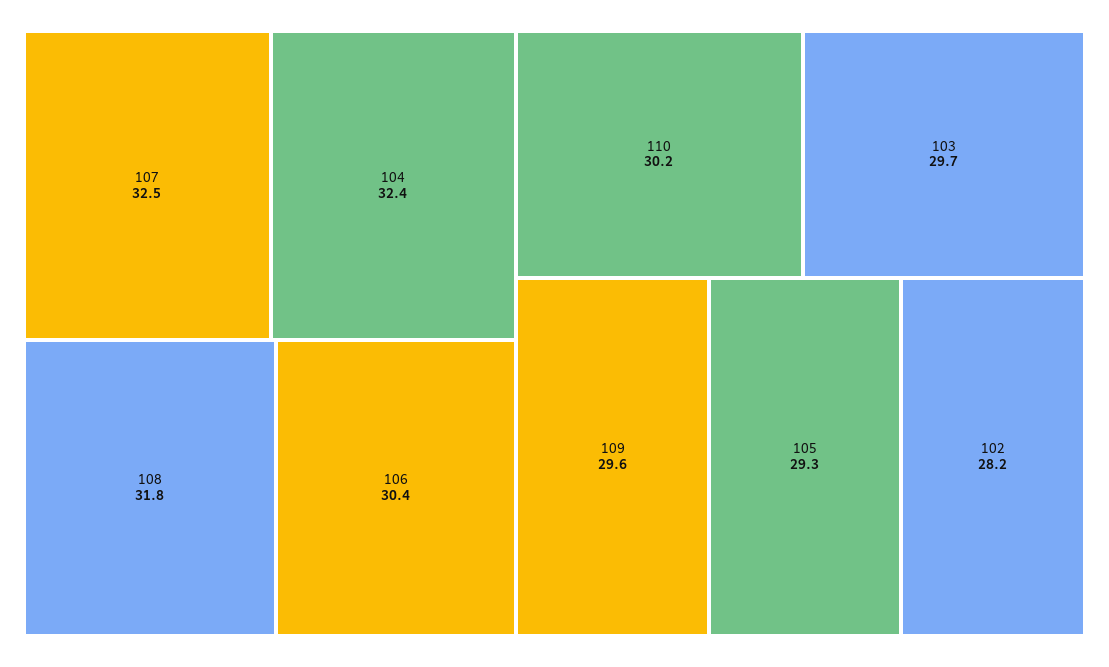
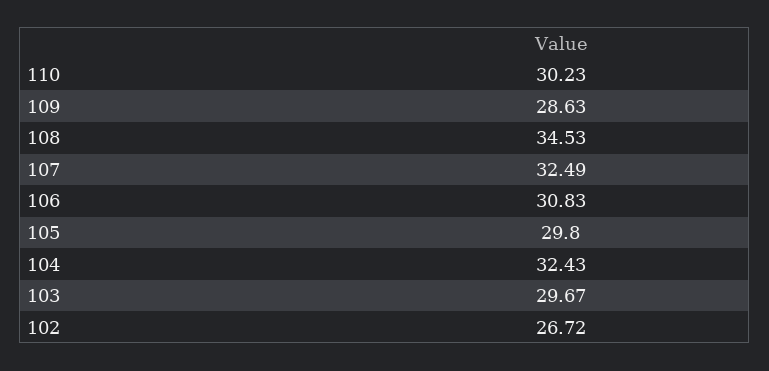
  {
    "107": 32.49,
    "104": 32.43,
-   "108": 31.8,
+   "108": 34.53,
-   "106": 30.4,
+   "106": 30.83,
    "110": 30.23,
    "103": 29.67,
-   "109": 29.6,
+   "109": 28.63,
-   "105": 29.3,
+   "105": 29.8,
-   "102": 28.2
+   "102": 26.72
  }

